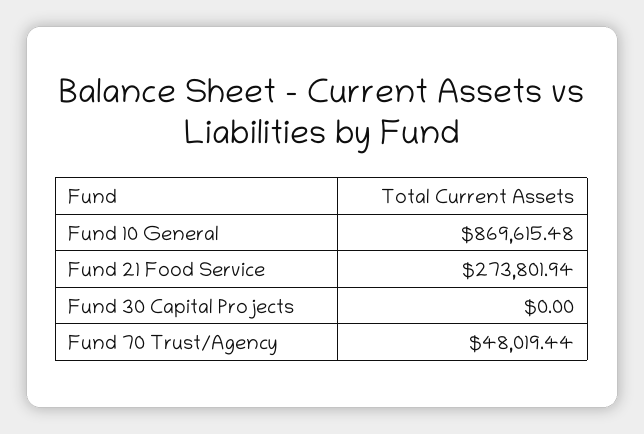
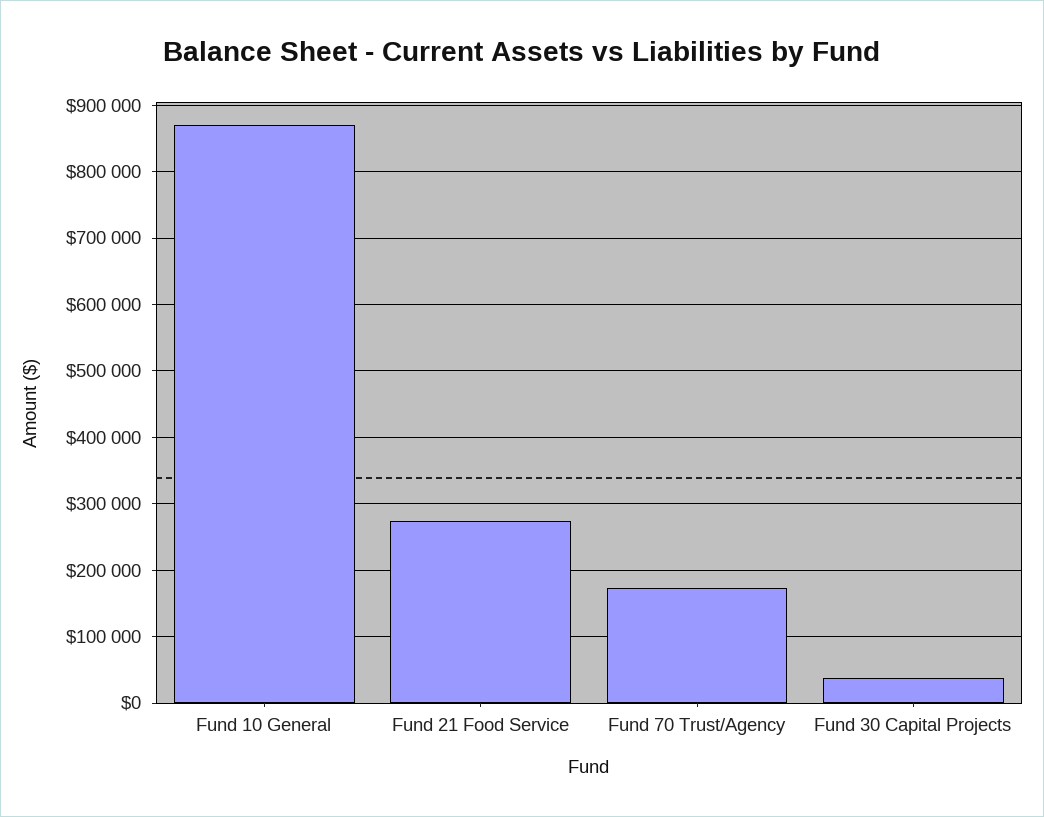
  {
    "Fund 10 General": 869615.48,
    "Fund 21 Food Service": 273801.94,
-   "Fund 30 Capital Projects": 0,
+   "Fund 30 Capital Projects": 40000,
-   "Fund 70 Trust/Agency": 48019.44
+   "Fund 70 Trust/Agency": 170000
  }

